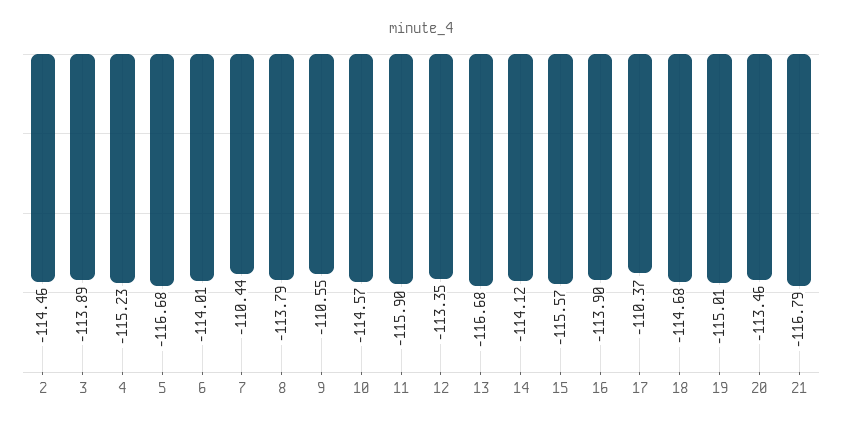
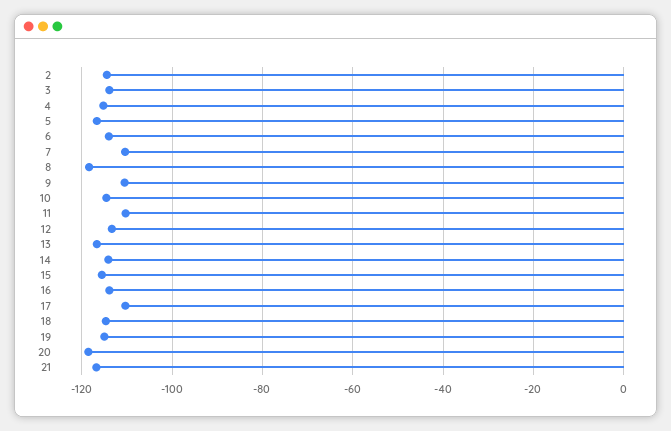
  {
    "2": -114.46,
    "3": -113.89,
    "4": -115.23,
    "5": -116.68,
    "6": -114.01,
    "7": -110.44,
-   "8": -113.79,
+   "8": -118,
    "9": -110.55,
    "10": -114.57,
-   "11": -115.9,
+   "11": -110,
    "12": -113.35,
    "13": -116.68,
    "14": -114.12,
    "15": -115.57,
    "16": -113.9,
    "17": -110.37,
    "18": -114.68,
    "19": -115.01,
-   "20": -113.46,
+   "20": -118,
    "21": -116.79
  }

